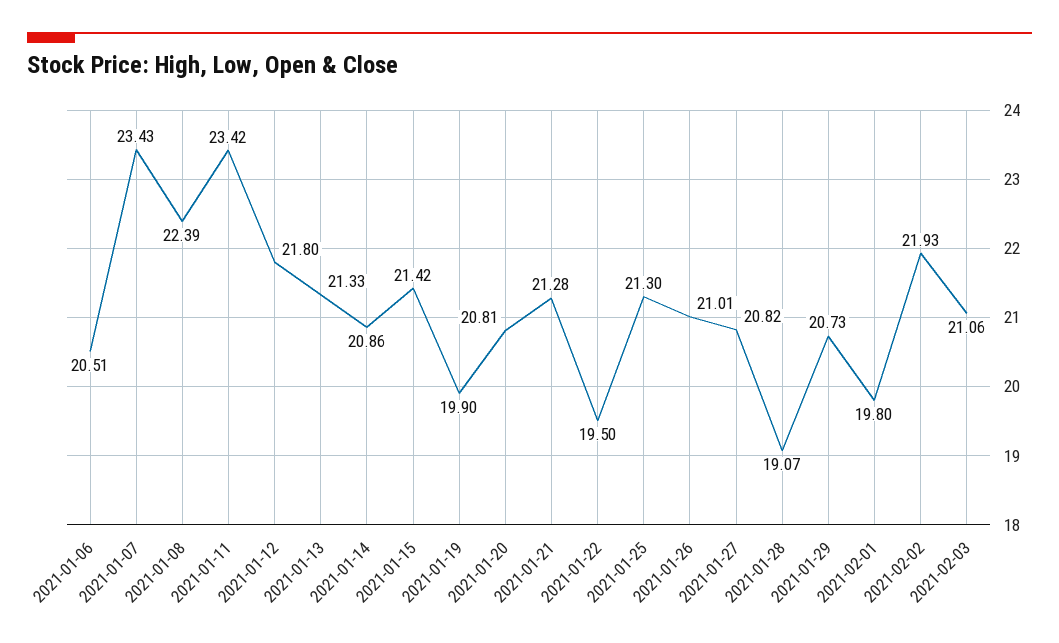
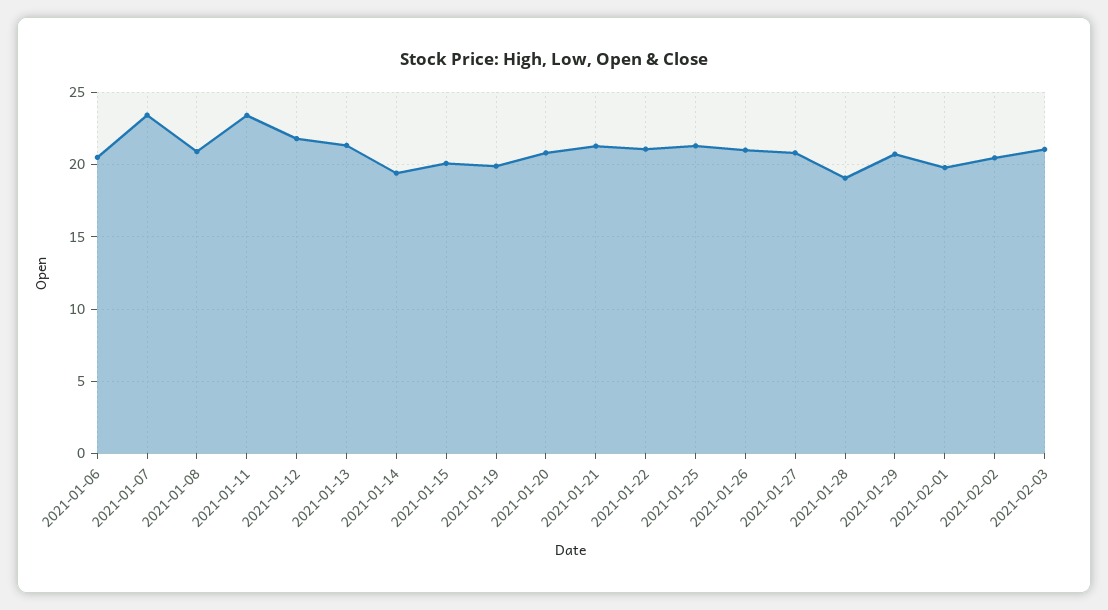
  {
    "2021-01-06": 20.51,
    "2021-01-07": 23.43,
-   "2021-01-08": 22.39,
+   "2021-01-08": 21,
    "2021-01-11": 23.42,
    "2021-01-12": 21.8,
    "2021-01-13": 21.33,
-   "2021-01-14": 20.86,
+   "2021-01-14": 19.5,
-   "2021-01-15": 21.42,
+   "2021-01-15": 20,
    "2021-01-19": 19.9,
    "2021-01-20": 20.81,
    "2021-01-21": 21.28,
-   "2021-01-22": 19.5,
+   "2021-01-22": 21,
    "2021-01-25": 21.3,
    "2021-01-26": 21.01,
    "2021-01-27": 20.82,
    "2021-01-28": 19.07,
    "2021-01-29": 20.73,
    "2021-02-01": 19.8,
-   "2021-02-02": 21.93,
+   "2021-02-02": 20.5,
    "2021-02-03": 21.06
  }

